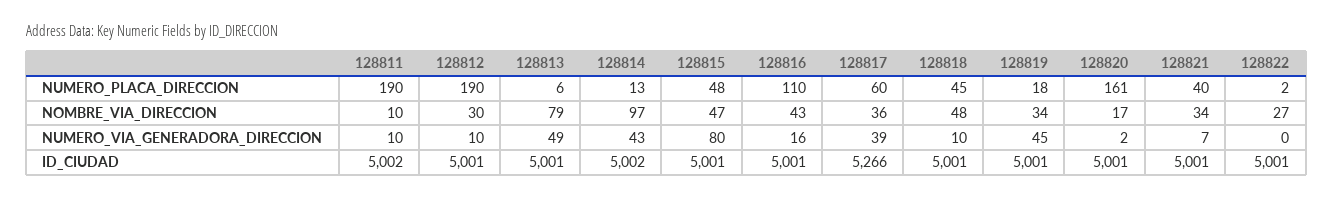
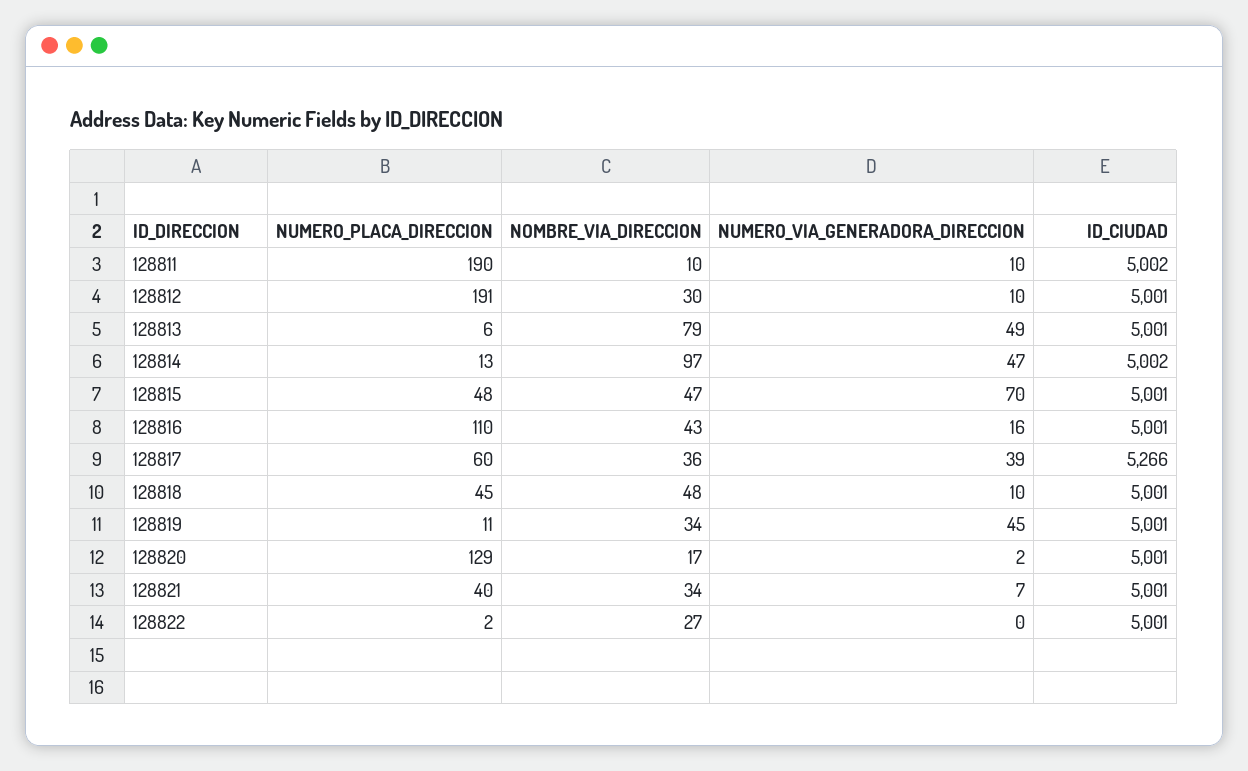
  {
    "128811": {
      "NUMERO_PLACA_DIRECCION": 190,
      "NOMBRE_VIA_DIRECCION": 10,
      "NUMERO_VIA_GENERADORA_DIRECCION": 10,
      "ID_CIUDAD": 5002
    },
    "128812": {
-     "NUMERO_PLACA_DIRECCION": 190,
+     "NUMERO_PLACA_DIRECCION": 191,
      "NOMBRE_VIA_DIRECCION": 30,
      "NUMERO_VIA_GENERADORA_DIRECCION": 10,
      "ID_CIUDAD": 5001
    },
    "128813": {
      "NUMERO_PLACA_DIRECCION": 6,
      "NOMBRE_VIA_DIRECCION": 79,
      "NUMERO_VIA_GENERADORA_DIRECCION": 49,
      "ID_CIUDAD": 5001
    },
    "128814": {
      "NUMERO_PLACA_DIRECCION": 13,
      "NOMBRE_VIA_DIRECCION": 97,
-     "NUMERO_VIA_GENERADORA_DIRECCION": 43,
+     "NUMERO_VIA_GENERADORA_DIRECCION": 47,
      "ID_CIUDAD": 5002
    },
    "128815": {
      "NUMERO_PLACA_DIRECCION": 48,
      "NOMBRE_VIA_DIRECCION": 47,
-     "NUMERO_VIA_GENERADORA_DIRECCION": 80,
+     "NUMERO_VIA_GENERADORA_DIRECCION": 70,
      "ID_CIUDAD": 5001
    },
    "128816": {
      "NUMERO_PLACA_DIRECCION": 110,
      "NOMBRE_VIA_DIRECCION": 43,
      "NUMERO_VIA_GENERADORA_DIRECCION": 16,
      "ID_CIUDAD": 5001
    },
    "128817": {
      "NUMERO_PLACA_DIRECCION": 60,
      "NOMBRE_VIA_DIRECCION": 36,
      "NUMERO_VIA_GENERADORA_DIRECCION": 39,
      "ID_CIUDAD": 5266
    },
    "128818": {
      "NUMERO_PLACA_DIRECCION": 45,
      "NOMBRE_VIA_DIRECCION": 48,
      "NUMERO_VIA_GENERADORA_DIRECCION": 10,
      "ID_CIUDAD": 5001
    },
    "128819": {
-     "NUMERO_PLACA_DIRECCION": 18,
+     "NUMERO_PLACA_DIRECCION": 11,
      "NOMBRE_VIA_DIRECCION": 34,
      "NUMERO_VIA_GENERADORA_DIRECCION": 45,
      "ID_CIUDAD": 5001
    },
    "128820": {
-     "NUMERO_PLACA_DIRECCION": 161,
+     "NUMERO_PLACA_DIRECCION": 129,
      "NOMBRE_VIA_DIRECCION": 17,
      "NUMERO_VIA_GENERADORA_DIRECCION": 2,
      "ID_CIUDAD": 5001
    },
    "128821": {
      "NUMERO_PLACA_DIRECCION": 40,
      "NOMBRE_VIA_DIRECCION": 34,
      "NUMERO_VIA_GENERADORA_DIRECCION": 7,
      "ID_CIUDAD": 5001
    },
    "128822": {
      "NUMERO_PLACA_DIRECCION": 2,
      "NOMBRE_VIA_DIRECCION": 27,
      "NUMERO_VIA_GENERADORA_DIRECCION": 0,
      "ID_CIUDAD": 5001
    }
  }

